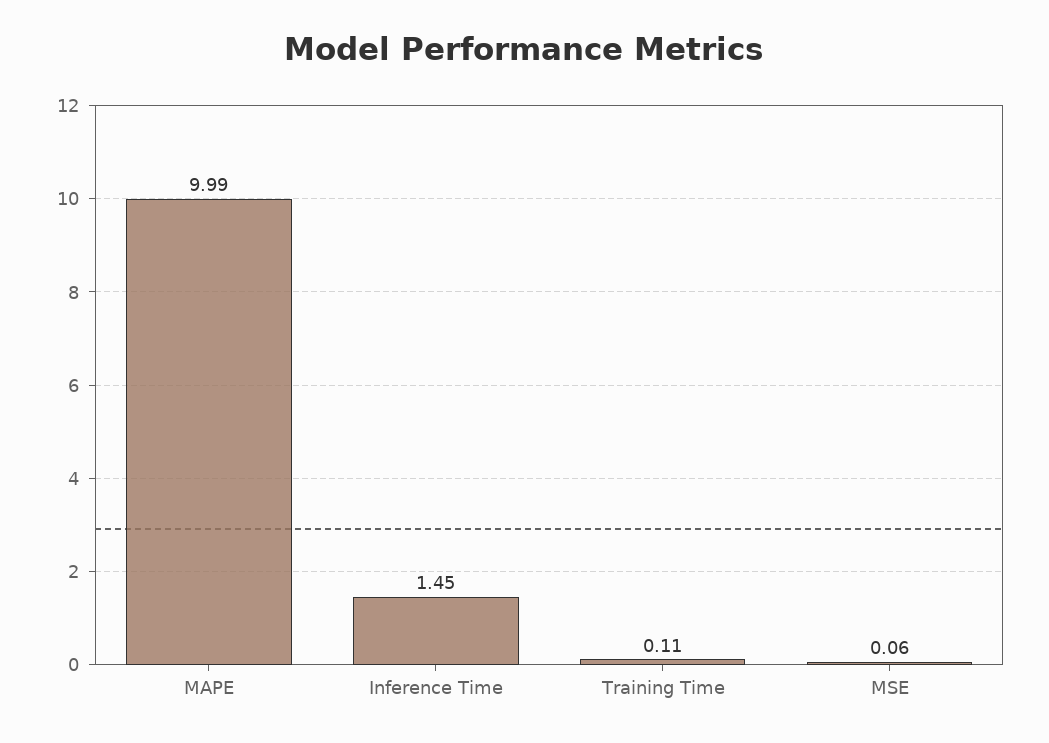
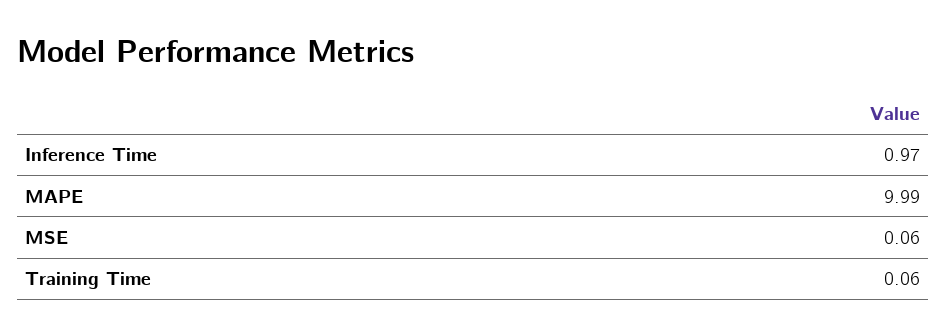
  {
    "MAPE": 9.99,
-   "Inference Time": 1.45,
+   "Inference Time": 0.97,
-   "Training Time": 0.11,
+   "Training Time": 0.06,
    "MSE": 0.06
  }

